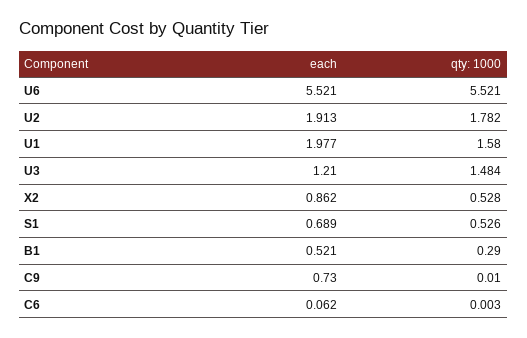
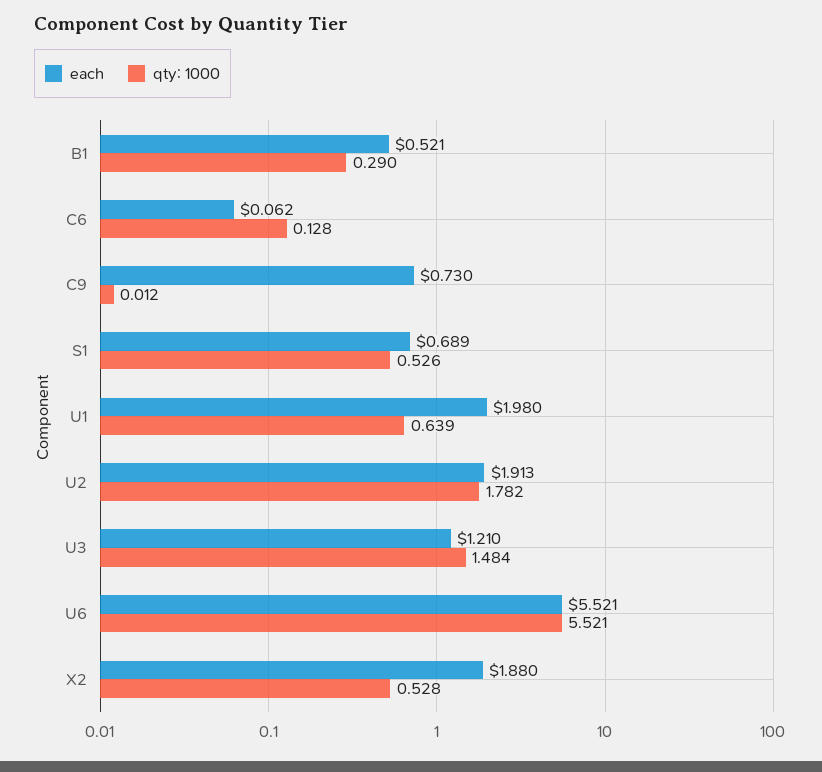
  {
    "each": {
      "U6": 5.521,
      "U2": 1.913,
-     "U1": 1.977,
+     "U1": 1.98,
      "U3": 1.21,
-     "X2": 0.862,
+     "X2": 1.88,
      "S1": 0.689,
      "B1": 0.521,
      "C9": 0.73,
      "C6": 0.062
    },
    "qty: 1000": {
      "U6": 5.521,
      "U2": 1.782,
-     "U1": 1.58,
+     "U1": 0.639,
      "U3": 1.484,
      "X2": 0.528,
      "S1": 0.526,
      "B1": 0.29,
-     "C9": 0.01,
+     "C9": 0.012,
-     "C6": 0.003
+     "C6": 0.128
    }
  }

